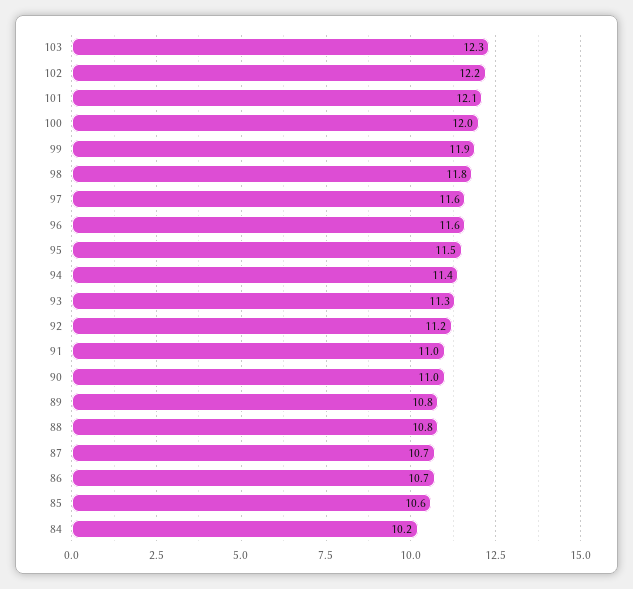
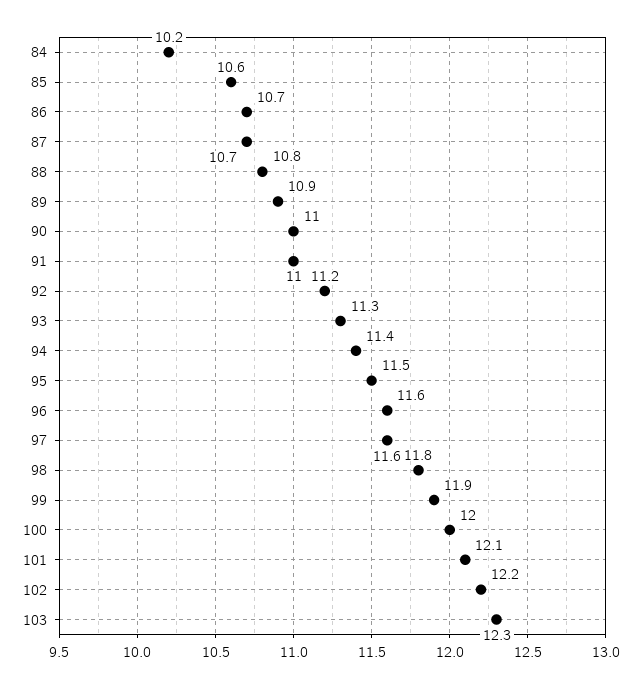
  {
    "103": 12.3,
    "102": 12.2,
    "101": 12.1,
    "100": 12,
    "99": 11.9,
    "98": 11.8,
    "97": 11.6,
    "96": 11.6,
    "95": 11.5,
    "94": 11.4,
    "93": 11.3,
    "92": 11.2,
    "91": 11,
    "90": 11,
-   "89": 10.8,
+   "89": 10.9,
    "88": 10.8,
    "87": 10.7,
    "86": 10.7,
    "85": 10.6,
    "84": 10.2
  }

